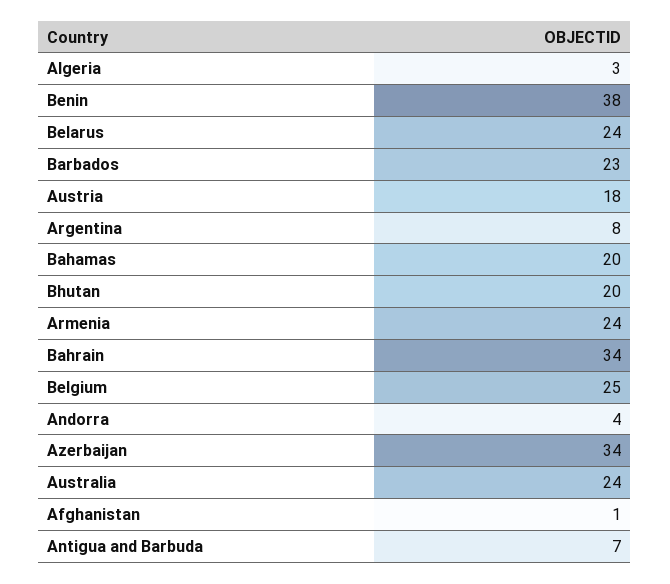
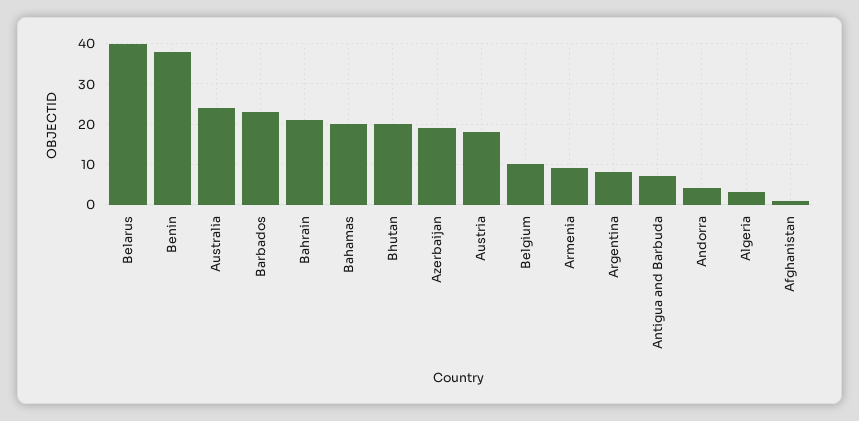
  {
    "Algeria": 3,
    "Benin": 38,
-   "Belarus": 24,
+   "Belarus": 40,
    "Barbados": 23,
    "Austria": 18,
    "Argentina": 8,
    "Bahamas": 20,
    "Bhutan": 20,
-   "Armenia": 24,
+   "Armenia": 10,
-   "Bahrain": 34,
+   "Bahrain": 20,
-   "Belgium": 25,
+   "Belgium": 10,
    "Andorra": 4,
-   "Azerbaijan": 34,
+   "Azerbaijan": 20,
    "Australia": 24,
    "Afghanistan": 1,
    "Antigua and Barbuda": 7
  }

